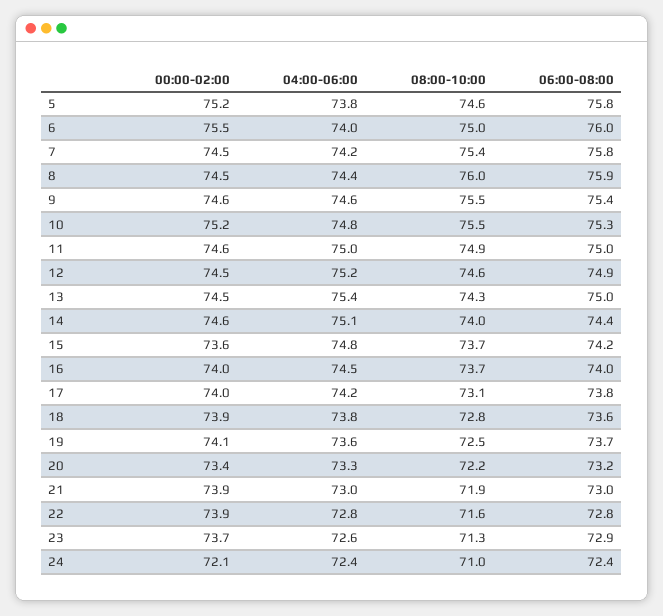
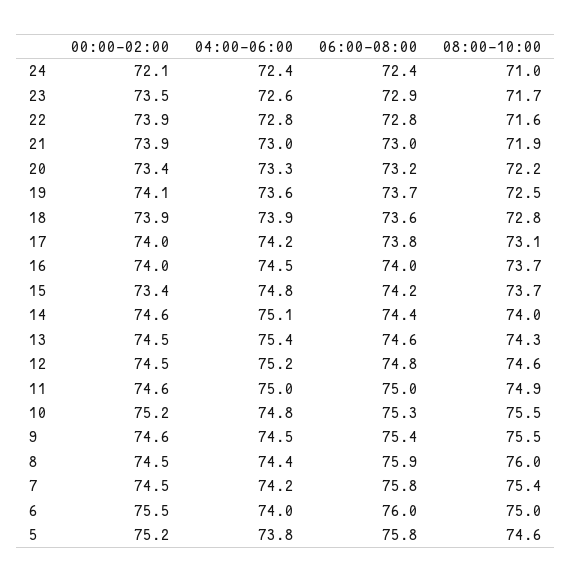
  {
    "00:00-02:00": {
      "5": 75.2,
      "6": 75.5,
      "7": 74.5,
      "8": 74.5,
      "9": 74.6,
      "10": 75.2,
      "11": 74.6,
      "12": 74.5,
      "13": 74.5,
      "14": 74.6,
-     "15": 73.6,
+     "15": 73.4,
      "16": 74,
      "17": 74,
      "18": 73.9,
      "19": 74.1,
      "20": 73.4,
      "21": 73.9,
      "22": 73.9,
-     "23": 73.7,
+     "23": 73.5,
      "24": 72.1
    },
    "04:00-06:00": {
      "5": 73.8,
      "6": 74,
      "7": 74.2,
      "8": 74.4,
-     "9": 74.6,
+     "9": 74.5,
      "10": 74.8,
      "11": 75,
      "12": 75.2,
      "13": 75.4,
      "14": 75.1,
      "15": 74.8,
      "16": 74.5,
      "17": 74.2,
-     "18": 73.8,
+     "18": 73.9,
      "19": 73.6,
      "20": 73.3,
      "21": 73,
      "22": 72.8,
      "23": 72.6,
      "24": 72.4
    },
    "08:00-10:00": {
      "5": 74.6,
      "6": 75,
      "7": 75.4,
      "8": 76,
      "9": 75.5,
      "10": 75.5,
      "11": 74.9,
      "12": 74.6,
      "13": 74.3,
      "14": 74,
      "15": 73.7,
      "16": 73.7,
      "17": 73.1,
      "18": 72.8,
      "19": 72.5,
      "20": 72.2,
      "21": 71.9,
      "22": 71.6,
-     "23": 71.3,
+     "23": 71.7,
      "24": 71
    },
    "06:00-08:00": {
      "5": 75.8,
      "6": 76,
      "7": 75.8,
      "8": 75.9,
      "9": 75.4,
      "10": 75.3,
      "11": 75,
-     "12": 74.9,
+     "12": 74.8,
-     "13": 75,
+     "13": 74.6,
      "14": 74.4,
      "15": 74.2,
      "16": 74,
      "17": 73.8,
      "18": 73.6,
      "19": 73.7,
      "20": 73.2,
      "21": 73,
      "22": 72.8,
      "23": 72.9,
      "24": 72.4
    }
  }

